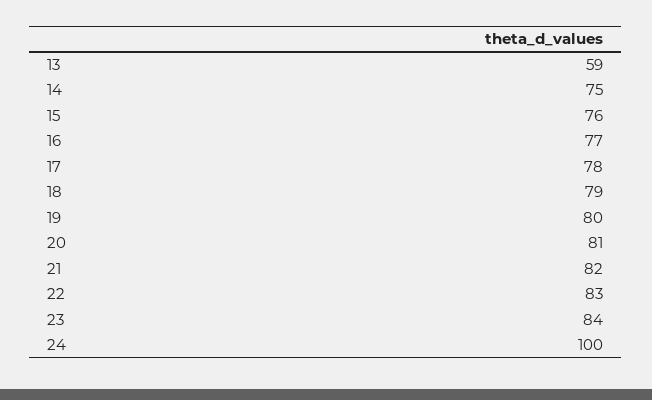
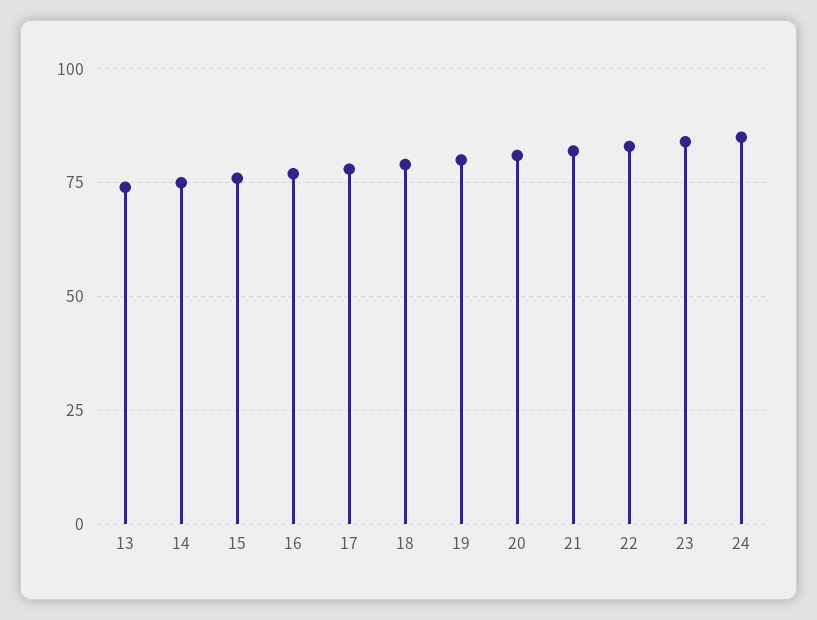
  {
-   "13": 59,
+   "13": 75,
    "14": 75,
    "15": 76,
    "16": 77,
    "17": 78,
    "18": 79,
    "19": 80,
    "20": 81,
    "21": 82,
    "22": 83,
    "23": 84,
-   "24": 100
+   "24": 85
  }

